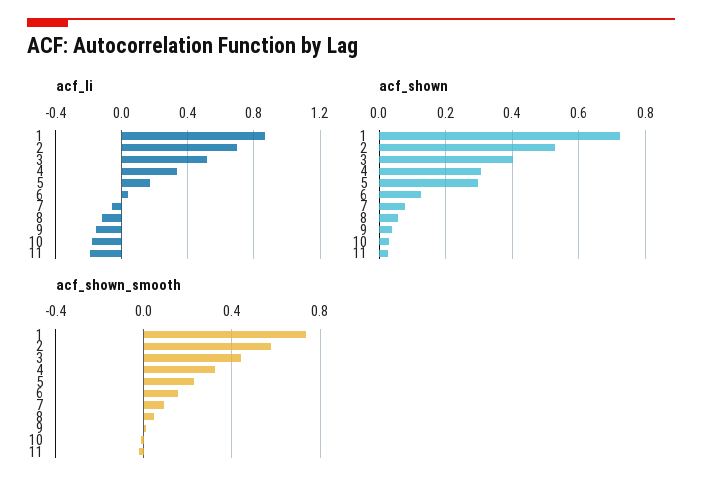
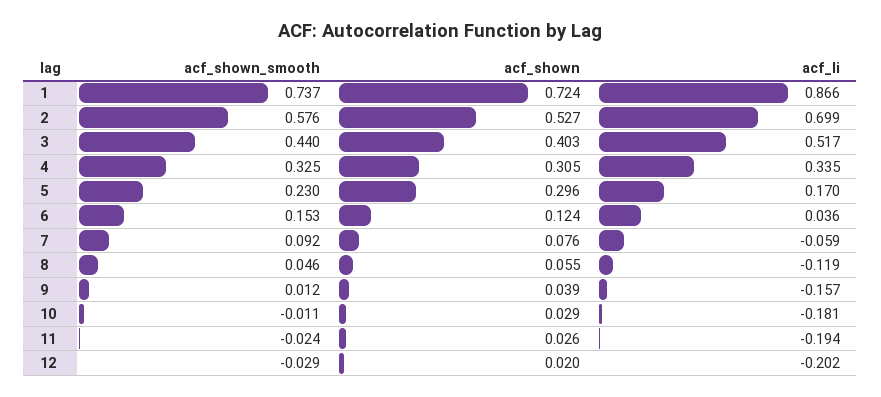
  {
    "acf_li": {
      "1": 0.866,
      "2": 0.699,
      "3": 0.517,
      "4": 0.335,
      "5": 0.17,
      "6": 0.036,
      "7": -0.059,
      "8": -0.119,
      "9": -0.157,
      "10": -0.181,
-     "11": -0.194
+     "11": -0.194,
+     "12": -0.202
    },
    "acf_shown": {
      "1": 0.724,
      "2": 0.527,
      "3": 0.403,
      "4": 0.305,
      "5": 0.296,
      "6": 0.124,
      "7": 0.076,
      "8": 0.055,
      "9": 0.039,
      "10": 0.029,
-     "11": 0.026
+     "11": 0.026,
+     "12": 0.02
    },
    "acf_shown_smooth": {
      "1": 0.737,
      "2": 0.576,
      "3": 0.44,
      "4": 0.325,
      "5": 0.23,
      "6": 0.153,
      "7": 0.092,
      "8": 0.046,
      "9": 0.012,
      "10": -0.011,
-     "11": -0.024
+     "11": -0.024,
+     "12": -0.029
    }
  }

